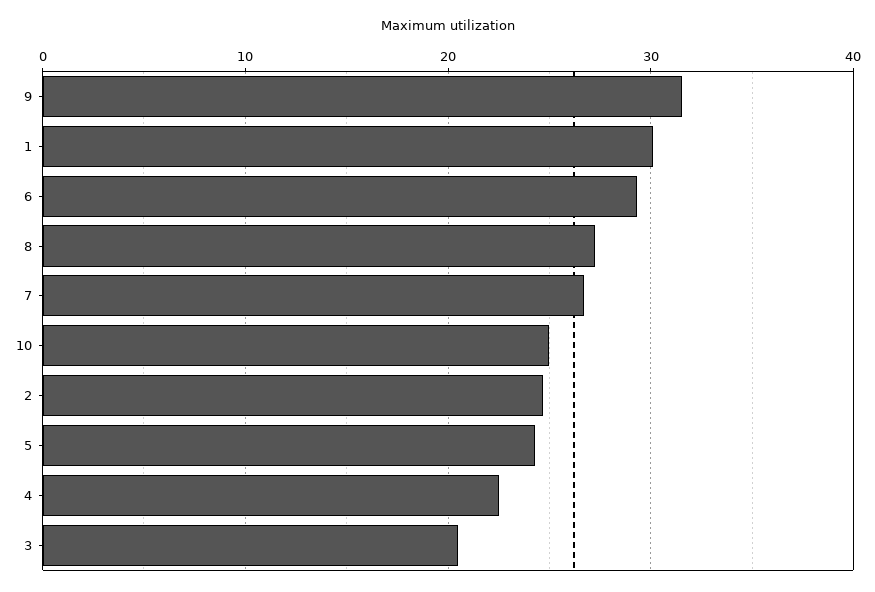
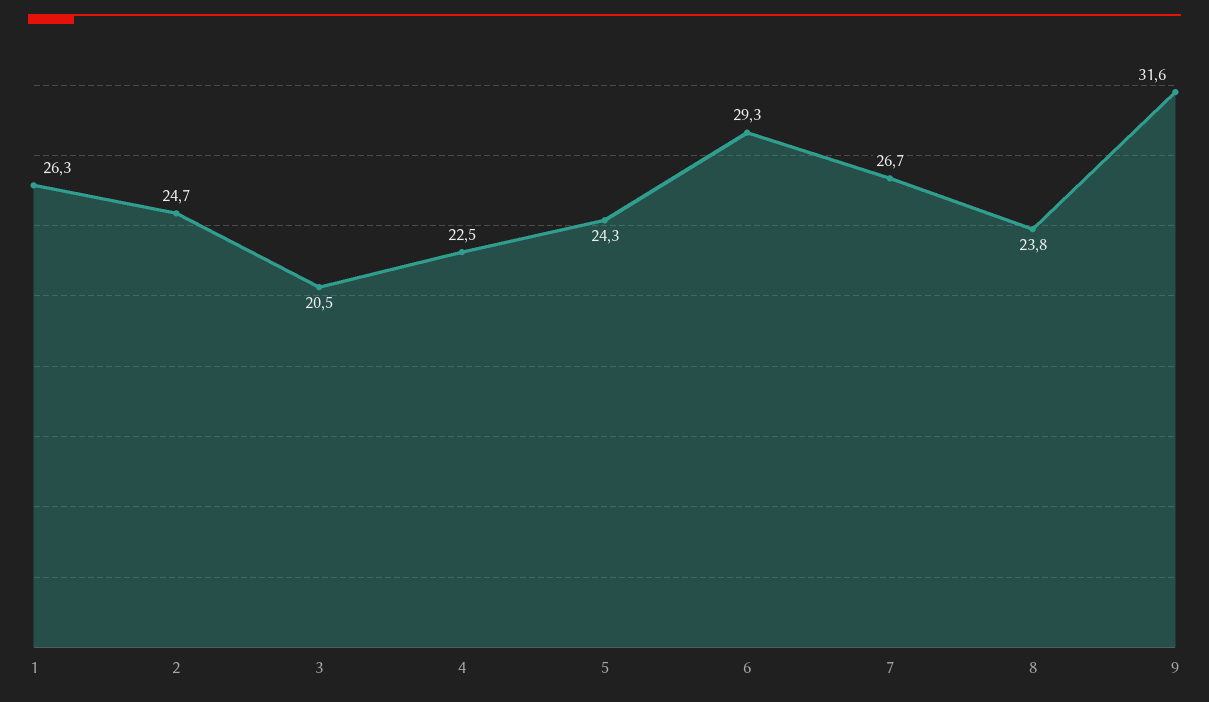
  {
    "9": 31.6,
-   "1": 30,
+   "1": 26.3,
    "6": 29.3,
-   "8": 27,
+   "8": 23.8,
    "7": 26.7,
-   "10": 25,
    "2": 24.7,
    "5": 24.3,
    "4": 22.5,
    "3": 20.5
  }

